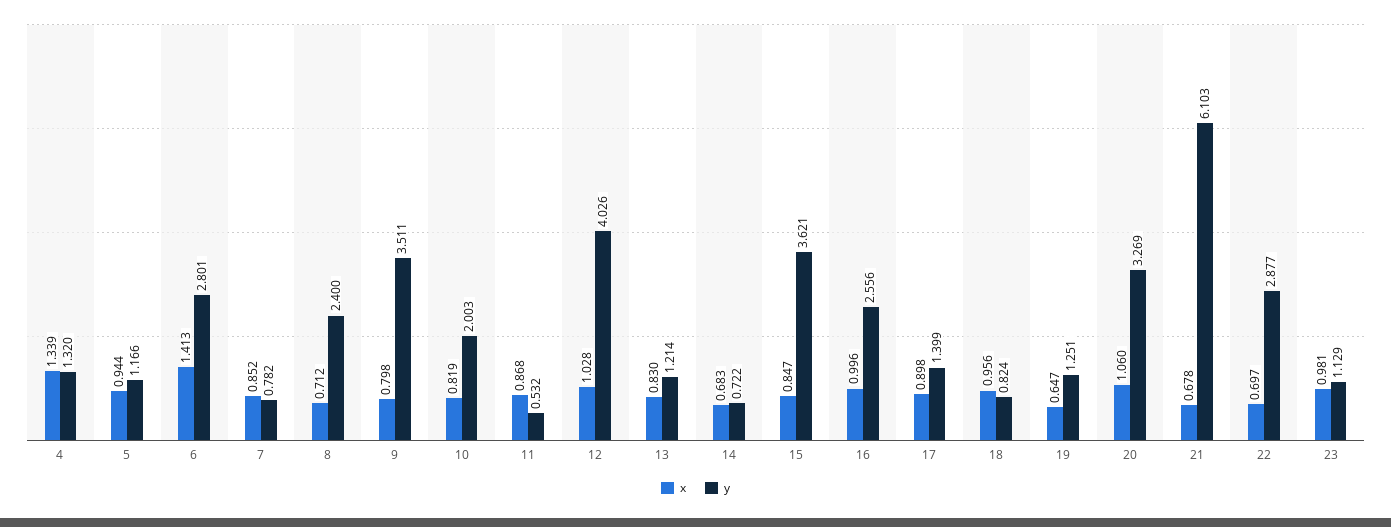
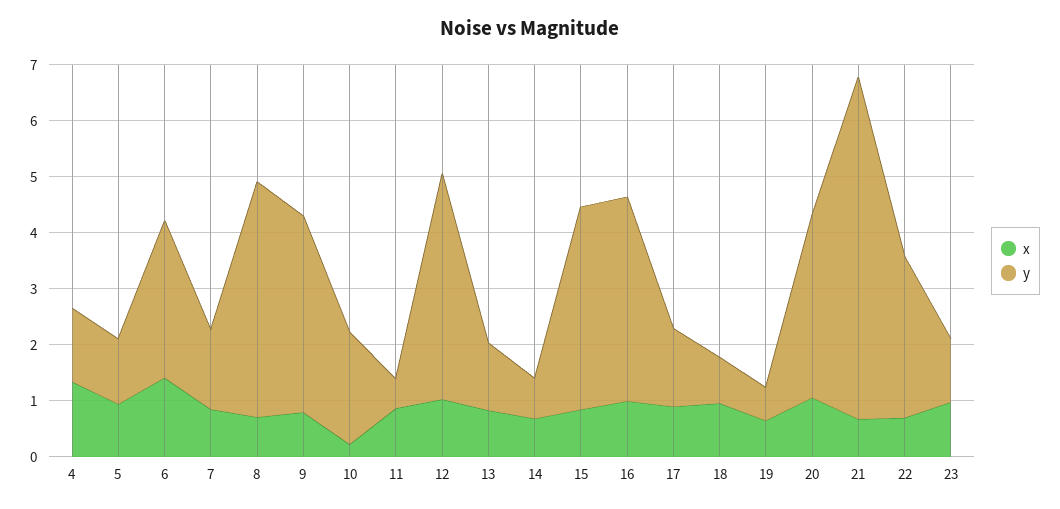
  {
    "x": {
      "4": 1.339,
      "5": 0.944,
      "6": 1.413,
      "7": 0.852,
      "8": 0.712,
      "9": 0.798,
-     "10": 0.819,
+     "10": 0.2,
      "11": 0.868,
      "12": 1.028,
      "13": 0.83,
      "14": 0.683,
      "15": 0.847,
      "16": 0.996,
      "17": 0.898,
      "18": 0.956,
      "19": 0.647,
      "20": 1.06,
      "21": 0.678,
      "22": 0.697,
      "23": 0.981
    },
    "y": {
      "4": 1.32,
      "5": 1.166,
      "6": 2.801,
-     "7": 0.782,
+     "7": 1.4,
-     "8": 2.4,
+     "8": 4.2,
      "9": 3.511,
      "10": 2.003,
      "11": 0.532,
      "12": 4.026,
      "13": 1.214,
      "14": 0.722,
      "15": 3.621,
-     "16": 2.556,
+     "16": 3.6,
      "17": 1.399,
      "18": 0.824,
-     "19": 1.251,
+     "19": 0.6,
      "20": 3.269,
      "21": 6.103,
      "22": 2.877,
      "23": 1.129
    }
  }

